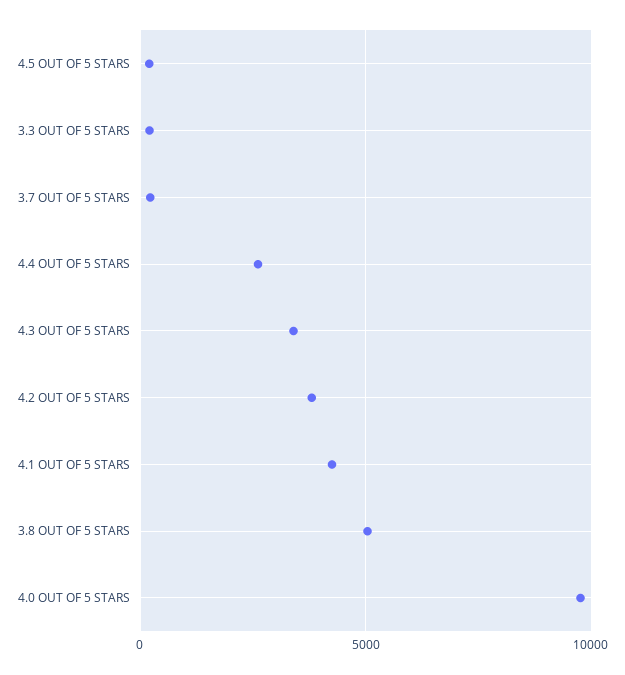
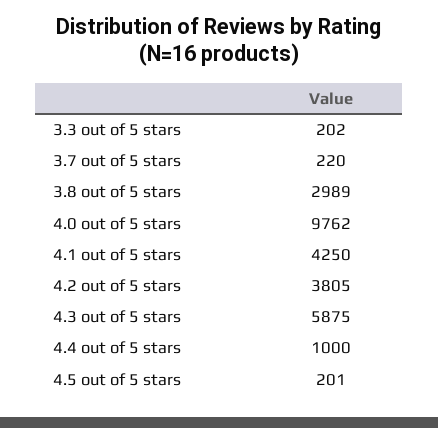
  {
    "4.5 OUT OF 5 STARS": 201,
    "3.3 OUT OF 5 STARS": 202,
    "3.7 OUT OF 5 STARS": 220,
-   "4.4 OUT OF 5 STARS": 2500,
+   "4.4 OUT OF 5 STARS": 1000,
-   "4.3 OUT OF 5 STARS": 3500,
+   "4.3 OUT OF 5 STARS": 5875,
    "4.2 OUT OF 5 STARS": 3805,
    "4.1 OUT OF 5 STARS": 4250,
-   "3.8 OUT OF 5 STARS": 5000,
+   "3.8 OUT OF 5 STARS": 2989,
    "4.0 OUT OF 5 STARS": 9762
  }

